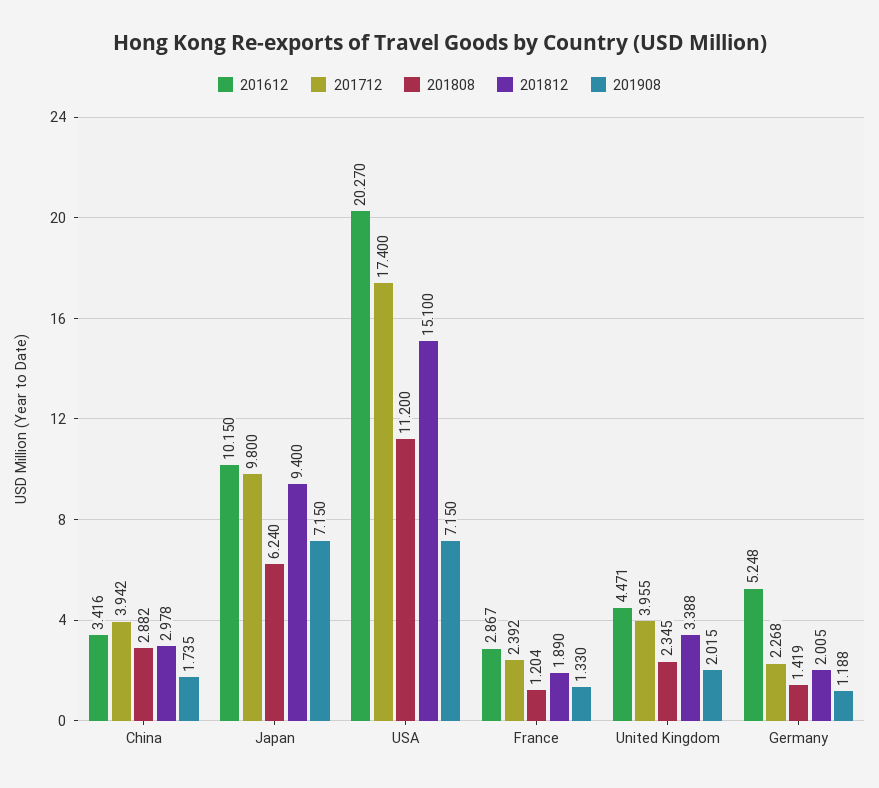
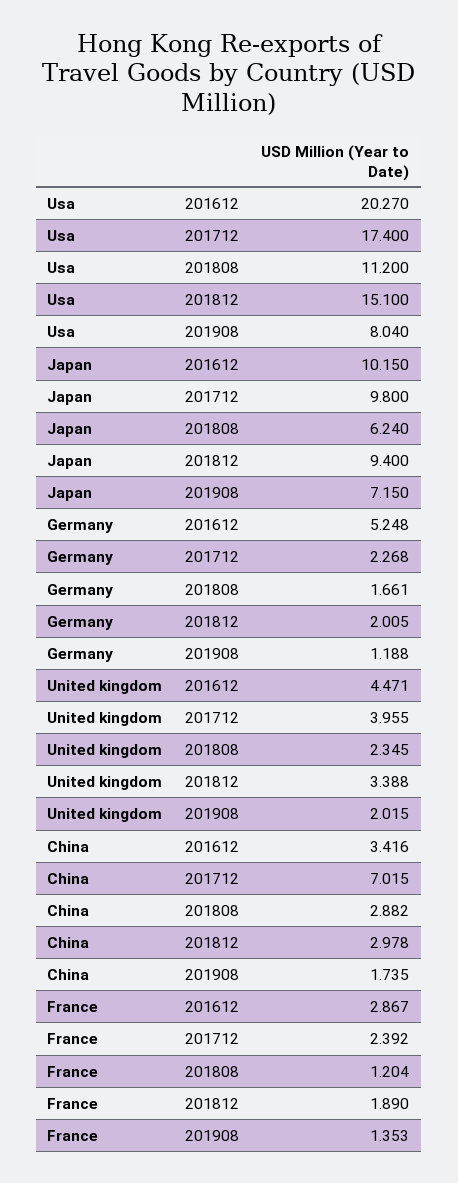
  {
    "201612": {
      "China": 3.416,
      "Japan": 10.15,
      "USA": 20.27,
      "France": 2.867,
      "United Kingdom": 4.471,
      "Germany": 5.248
    },
    "201712": {
-     "China": 3.942,
+     "China": 7.015,
      "Japan": 9.8,
      "USA": 17.4,
      "France": 2.392,
      "United Kingdom": 3.955,
      "Germany": 2.268
    },
    "201808": {
      "China": 2.882,
      "Japan": 6.24,
      "USA": 11.2,
      "France": 1.204,
      "United Kingdom": 2.345,
-     "Germany": 1.419
+     "Germany": 1.661
    },
    "201812": {
      "China": 2.978,
      "Japan": 9.4,
      "USA": 15.1,
      "France": 1.89,
      "United Kingdom": 3.388,
      "Germany": 2.005
    },
    "201908": {
      "China": 1.735,
      "Japan": 7.15,
-     "USA": 7.15,
+     "USA": 8.04,
-     "France": 1.33,
+     "France": 1.353,
      "United Kingdom": 2.015,
      "Germany": 1.188
    }
  }

